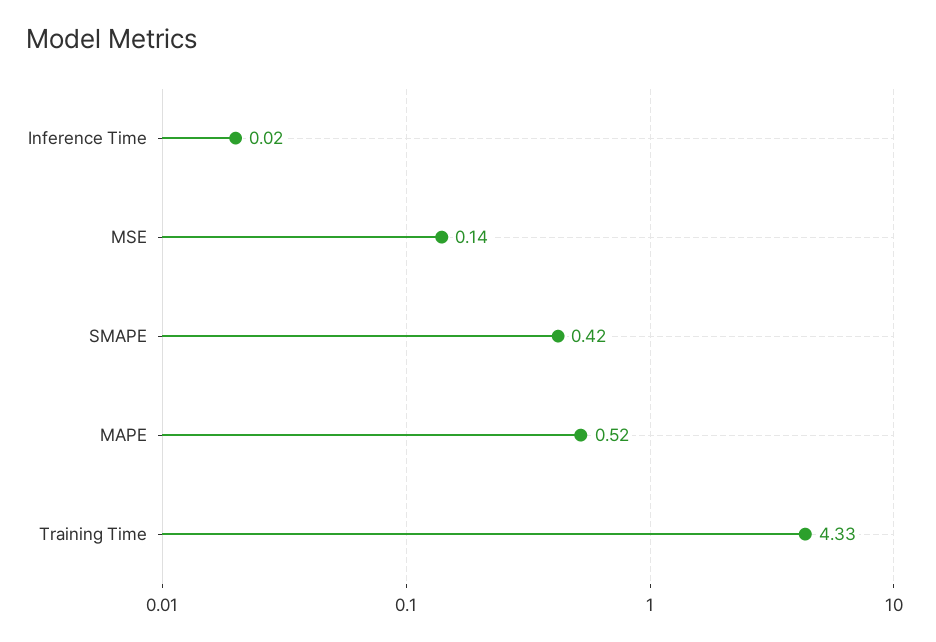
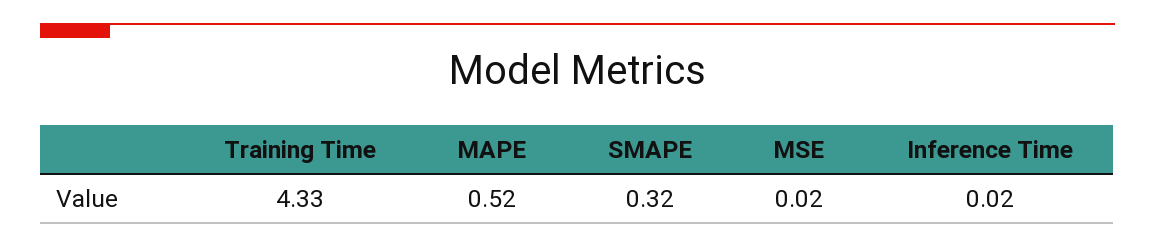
  {
    "Inference Time": 0.02,
-   "MSE": 0.14,
+   "MSE": 0.02,
-   "SMAPE": 0.42,
+   "SMAPE": 0.32,
    "MAPE": 0.52,
    "Training Time": 4.33
  }

